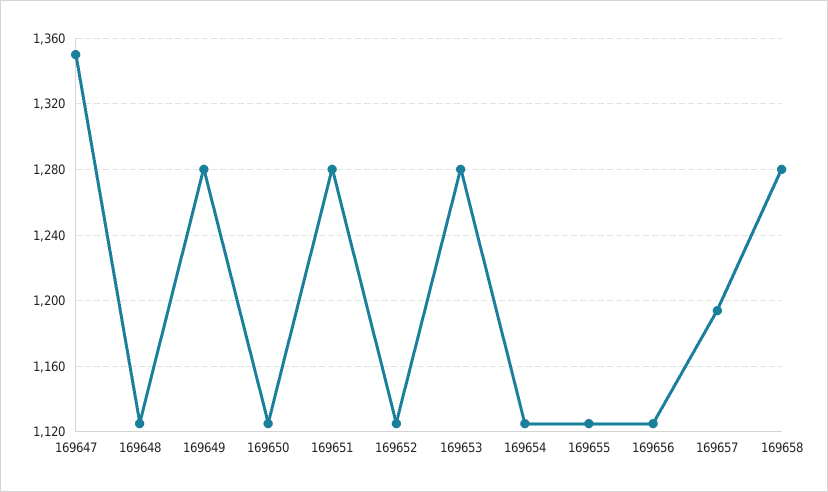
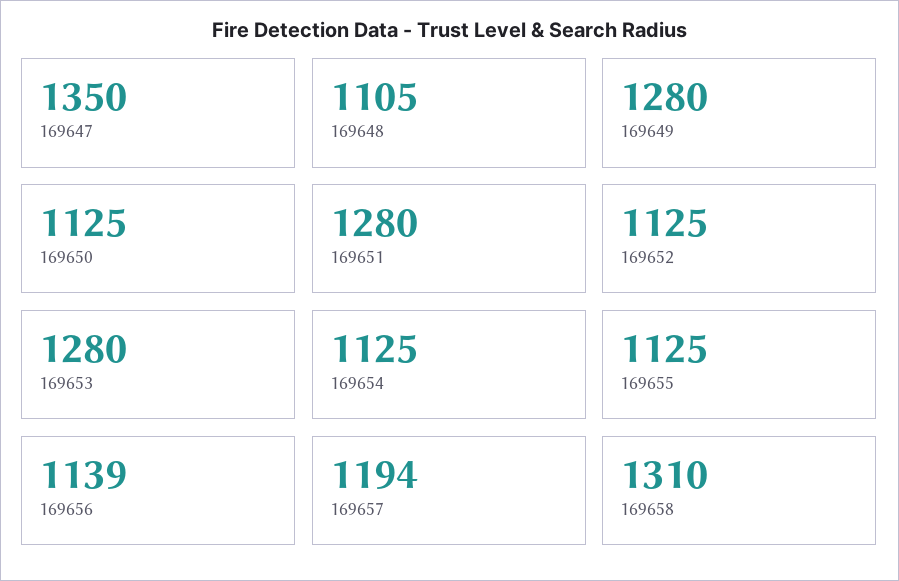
  {
    "169647": 1350,
-   "169648": 1125,
+   "169648": 1105,
    "169649": 1280,
    "169650": 1125,
    "169651": 1280,
    "169652": 1125,
    "169653": 1280,
    "169654": 1125,
    "169655": 1125,
-   "169656": 1125,
+   "169656": 1139,
    "169657": 1194,
-   "169658": 1280
+   "169658": 1310
  }

